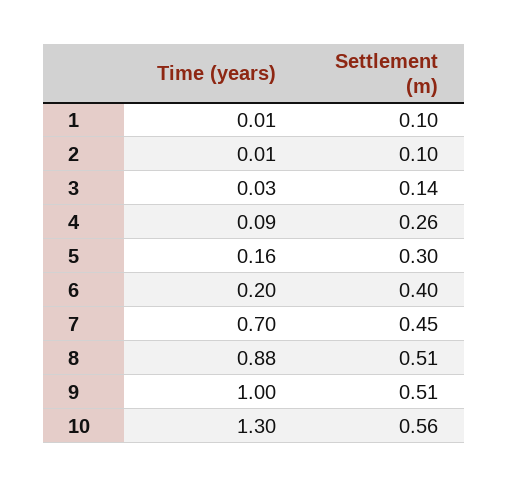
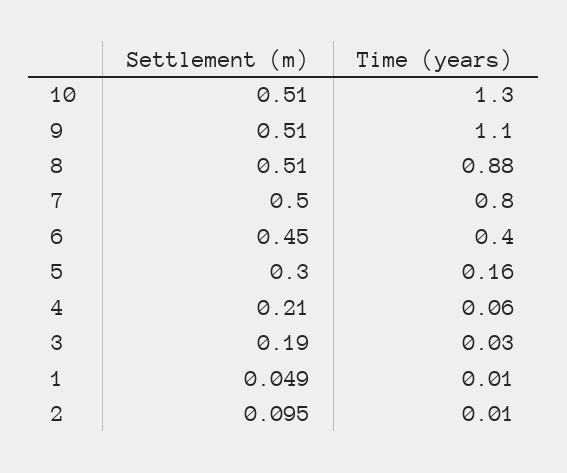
  {
    "Time (years)": {
      "1": 0.01,
      "2": 0.01,
      "3": 0.03,
-     "4": 0.09,
+     "4": 0.06,
      "5": 0.16,
-     "6": 0.2,
+     "6": 0.4,
-     "7": 0.7,
+     "7": 0.8,
      "8": 0.88,
-     "9": 1,
+     "9": 1.1,
      "10": 1.3
    },
    "Settlement (m)": {
-     "1": 0.1,
+     "1": 0.049,
      "2": 0.095,
-     "3": 0.14,
+     "3": 0.19,
-     "4": 0.26,
+     "4": 0.21,
      "5": 0.3,
-     "6": 0.4,
+     "6": 0.45,
-     "7": 0.45,
+     "7": 0.5,
      "8": 0.51,
      "9": 0.51,
-     "10": 0.56
+     "10": 0.51
    }
  }

